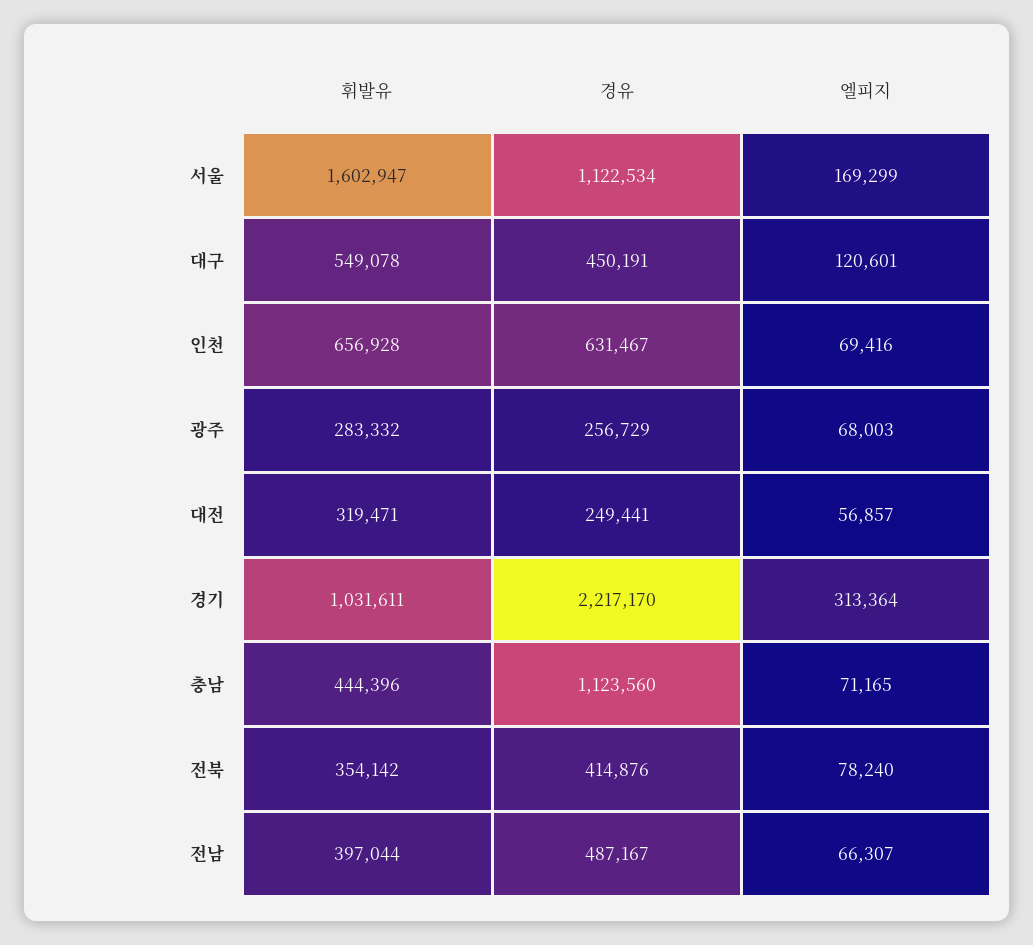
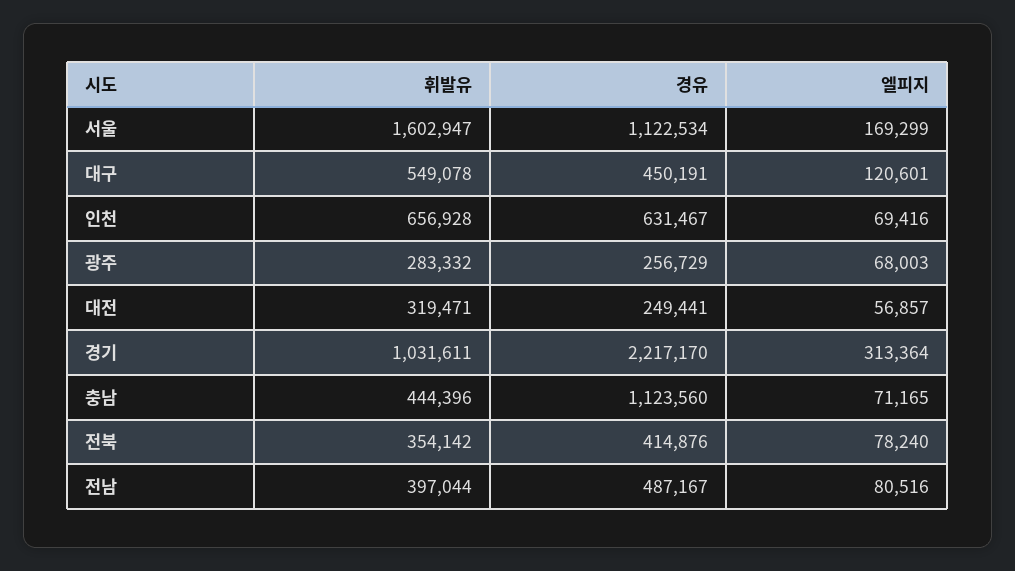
  {
    "휘발유": {
      "서울": 1602947,
      "대구": 549078,
      "인천": 656928,
      "광주": 283332,
      "대전": 319471,
      "경기": 1031611,
      "충남": 444396,
      "전북": 354142,
      "전남": 397044
    },
    "경유": {
      "서울": 1122534,
      "대구": 450191,
      "인천": 631467,
      "광주": 256729,
      "대전": 249441,
      "경기": 2217170,
      "충남": 1123560,
      "전북": 414876,
      "전남": 487167
    },
    "엘피지": {
      "서울": 169299,
      "대구": 120601,
      "인천": 69416,
      "광주": 68003,
      "대전": 56857,
      "경기": 313364,
      "충남": 71165,
      "전북": 78240,
-     "전남": 66307
+     "전남": 80516
    }
  }

